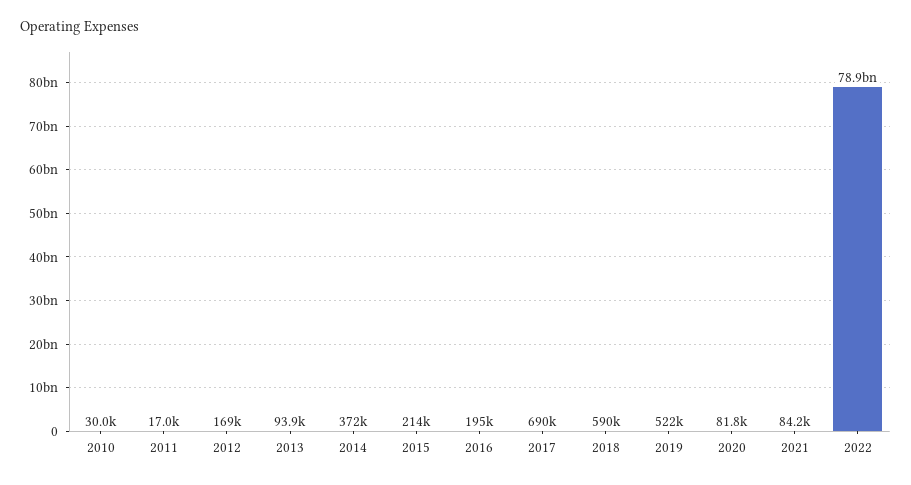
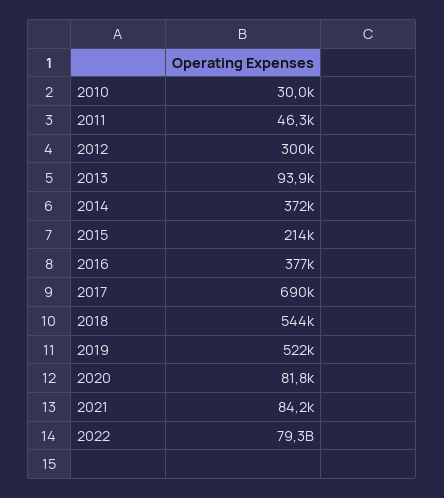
  {
    "2010": 30000,
-   "2011": 17000,
+   "2011": 46300,
-   "2012": 169000,
+   "2012": 300000,
    "2013": 93900,
    "2014": 372000,
    "2015": 214000,
-   "2016": 195000,
+   "2016": 377000,
    "2017": 690000,
-   "2018": 590000,
+   "2018": 544000,
    "2019": 522000,
    "2020": 81800,
    "2021": 84200,
-   "2022": 78900000000
+   "2022": 79300000000
  }

